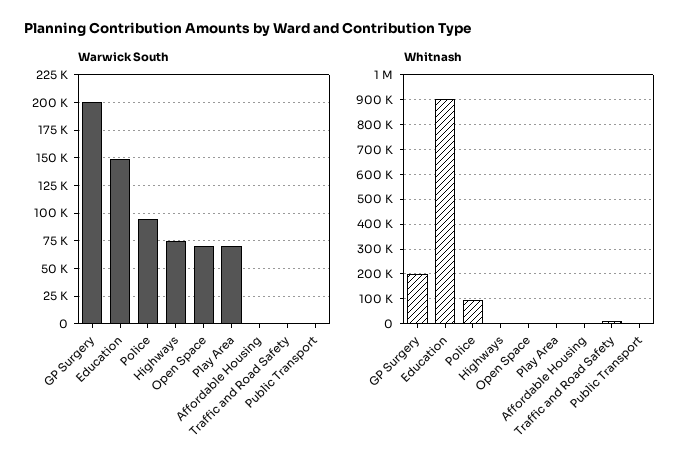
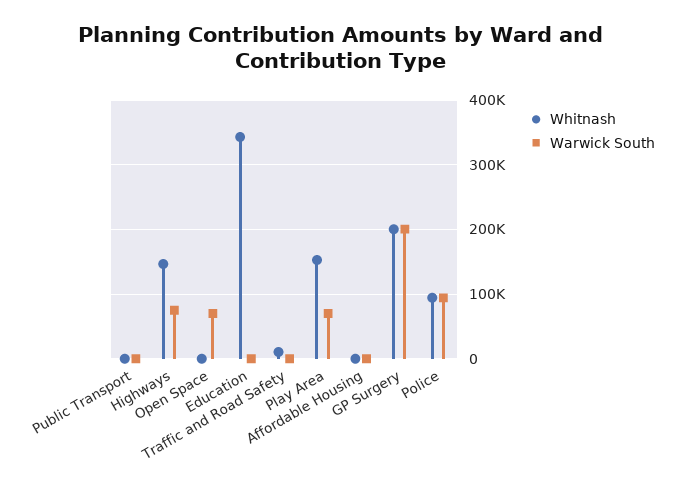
  {
    "Warwick South": {
      "GP Surgery": 200000,
-     "Education": 150000,
+     "Education": 0,
      "Police": 90000,
      "Highways": 80000,
      "Open Space": 70000,
      "Play Area": 70000,
      "Affordable Housing": 0,
      "Traffic and Road Safety": 0,
      "Public Transport": 0
    },
    "Whitnash": {
      "GP Surgery": 200000,
-     "Education": 900000,
+     "Education": 340000,
      "Police": 90000,
-     "Highways": 0,
+     "Highways": 150000,
      "Open Space": 0,
-     "Play Area": 0,
+     "Play Area": 150000,
      "Affordable Housing": 0,
      "Traffic and Road Safety": 10000,
      "Public Transport": 0
    }
  }

